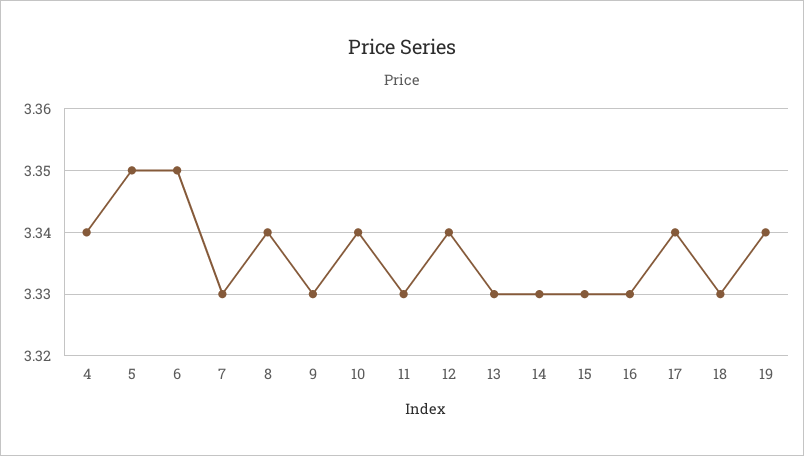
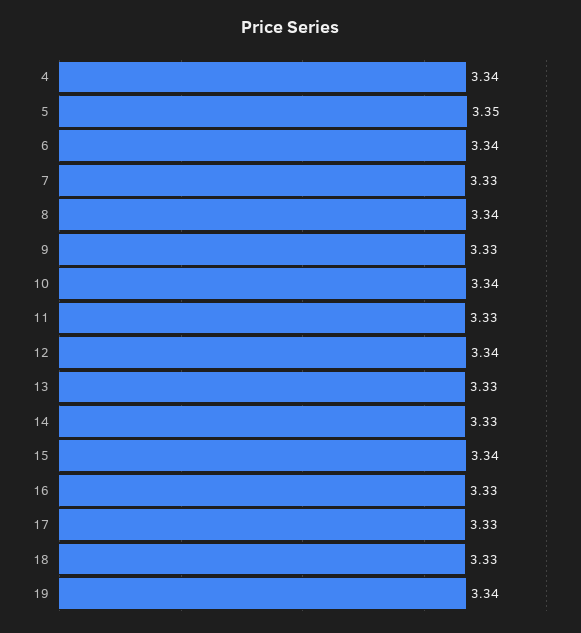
  {
    "4": 3.34,
    "5": 3.35,
-   "6": 3.35,
+   "6": 3.34,
    "7": 3.33,
    "8": 3.34,
    "9": 3.33,
    "10": 3.34,
    "11": 3.33,
    "12": 3.34,
    "13": 3.33,
    "14": 3.33,
-   "15": 3.33,
+   "15": 3.34,
    "16": 3.33,
-   "17": 3.34,
+   "17": 3.33,
    "18": 3.33,
    "19": 3.34
  }

